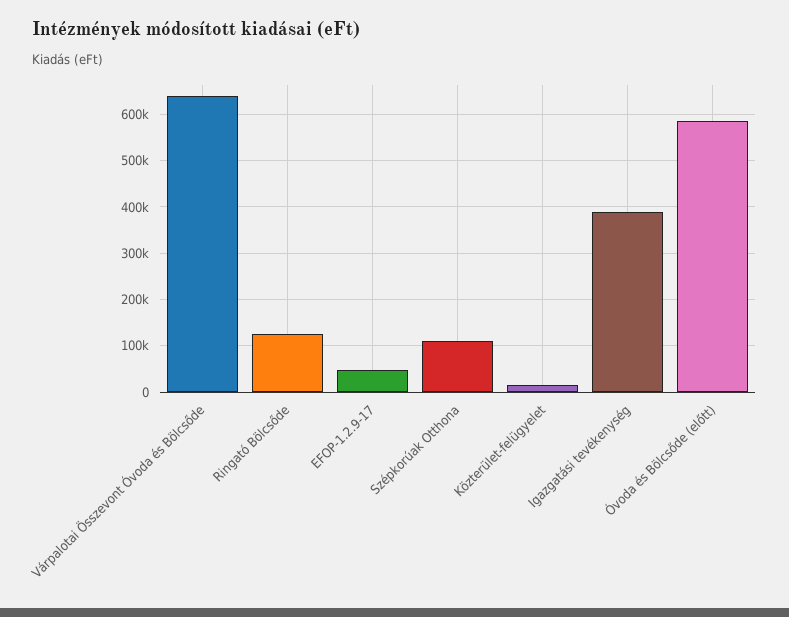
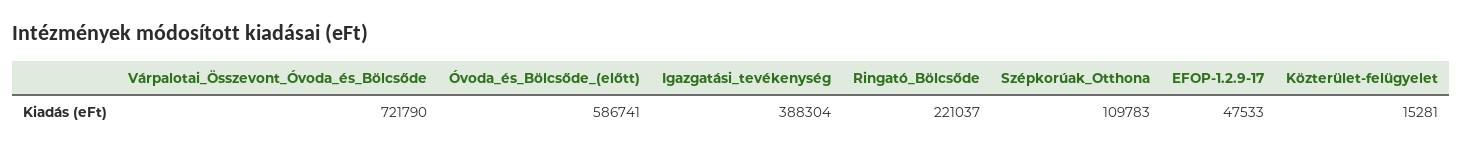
  {
-   "Várpalotai Összevont Óvoda és Bölcsőde": 640000,
+   "Várpalotai Összevont Óvoda és Bölcsőde": 721790,
-   "Ringató Bölcsőde": 120000,
+   "Ringató Bölcsőde": 221037,
    "EFOP-1.2.9-17": 47533,
    "Szépkorúak Otthona": 109783,
    "Közterület-felügyelet": 15281,
    "Igazgatási tevékenység": 388304,
    "Óvoda és Bölcsőde (előtt)": 586741
  }

